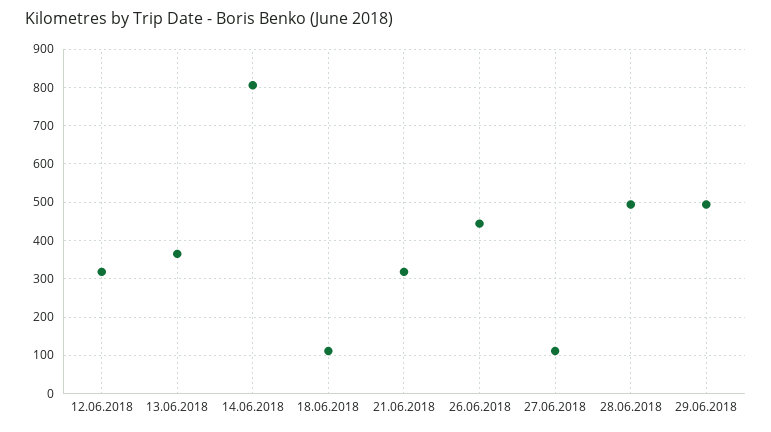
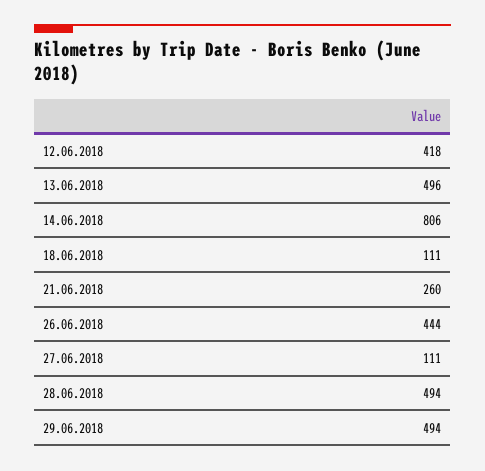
  {
-   "12.06.2018": 320,
+   "12.06.2018": 418,
-   "13.06.2018": 360,
+   "13.06.2018": 496,
    "14.06.2018": 806,
    "18.06.2018": 111,
-   "21.06.2018": 320,
+   "21.06.2018": 260,
    "26.06.2018": 444,
    "27.06.2018": 111,
    "28.06.2018": 494,
    "29.06.2018": 494
  }

